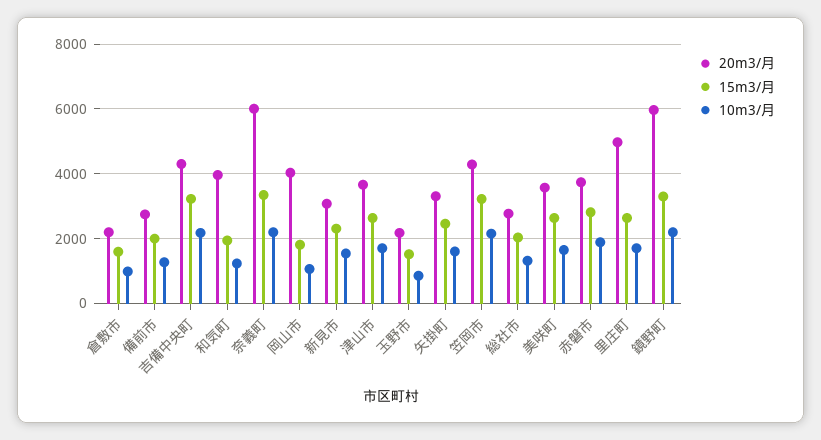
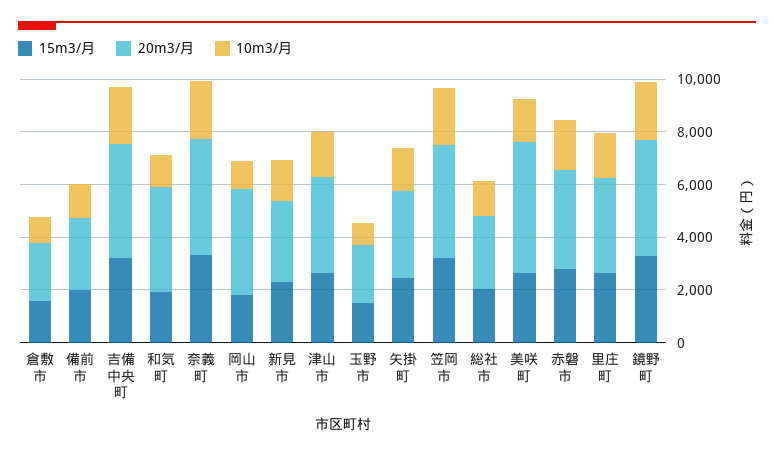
  {
    "20m3/月": {
      "倉敷市": 2200,
      "備前市": 2800,
      "吉備中央町": 4400,
      "和気町": 4000,
-     "奈義町": 6000,
+     "奈義町": 4500,
      "岡山市": 4000,
      "新見市": 3000,
      "津山市": 3600,
      "玉野市": 2200,
      "矢掛町": 3400,
      "笠岡市": 4200,
      "総社市": 2800,
-     "美咲町": 3600,
+     "美咲町": 5000,
      "赤磐市": 3800,
-     "里庄町": 5000,
+     "里庄町": 3500,
-     "鏡野町": 6000
+     "鏡野町": 4500
    },
    "15m3/月": {
      "倉敷市": 1600,
      "備前市": 2000,
      "吉備中央町": 3200,
      "和気町": 2000,
      "奈義町": 3400,
      "岡山市": 1800,
      "新見市": 2400,
      "津山市": 2600,
      "玉野市": 1600,
      "矢掛町": 2400,
      "笠岡市": 3200,
      "総社市": 2000,
      "美咲町": 2600,
      "赤磐市": 2800,
      "里庄町": 2600,
      "鏡野町": 3400
    },
    "10m3/月": {
      "倉敷市": 1000,
      "備前市": 1200,
      "吉備中央町": 2200,
      "和気町": 1200,
      "奈義町": 2200,
      "岡山市": 1000,
      "新見市": 1600,
      "津山市": 1800,
      "玉野市": 800,
      "矢掛町": 1600,
      "笠岡市": 2200,
      "総社市": 1400,
      "美咲町": 1600,
      "赤磐市": 1800,
      "里庄町": 1800,
      "鏡野町": 2200
    }
  }

